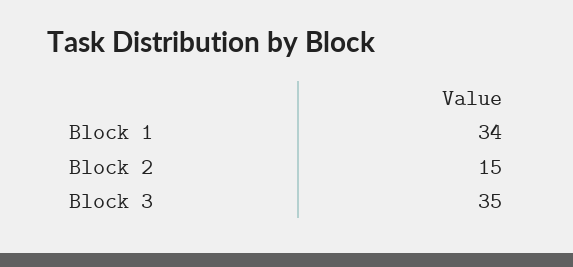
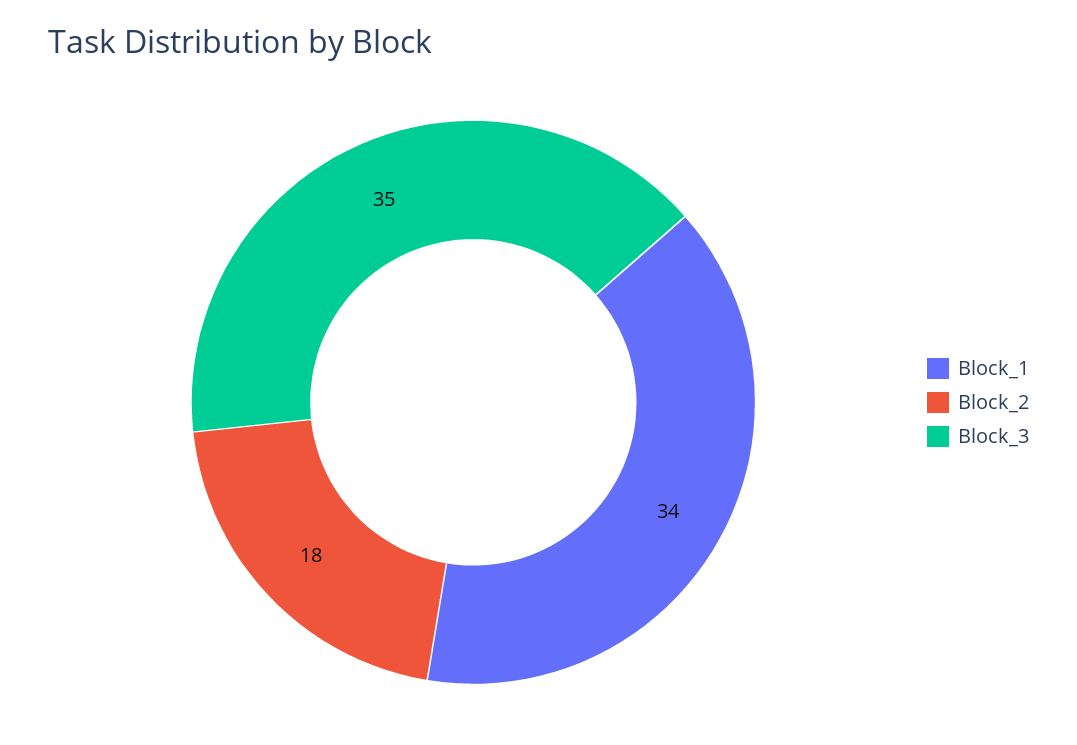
  {
    "Block 1": 34,
-   "Block 2": 15,
+   "Block 2": 18,
    "Block 3": 35
  }

